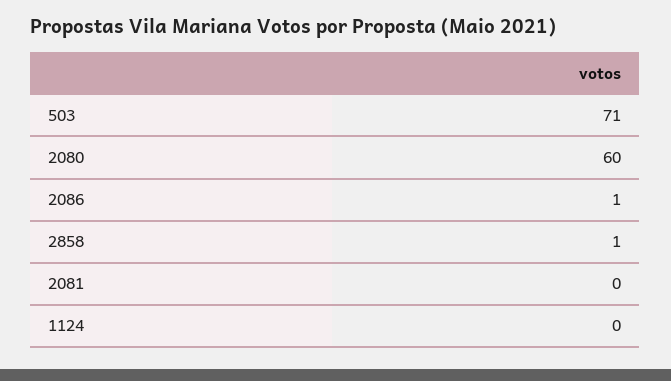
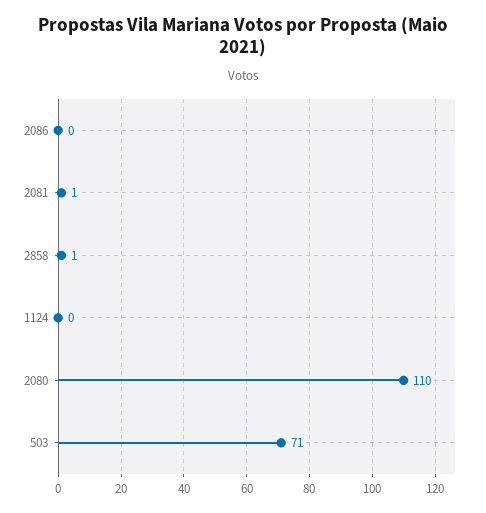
  {
    "503": 71,
-   "2080": 60,
+   "2080": 110,
-   "2086": 1,
+   "2086": 0,
    "2858": 1,
-   "2081": 0,
+   "2081": 1,
    "1124": 0
  }

